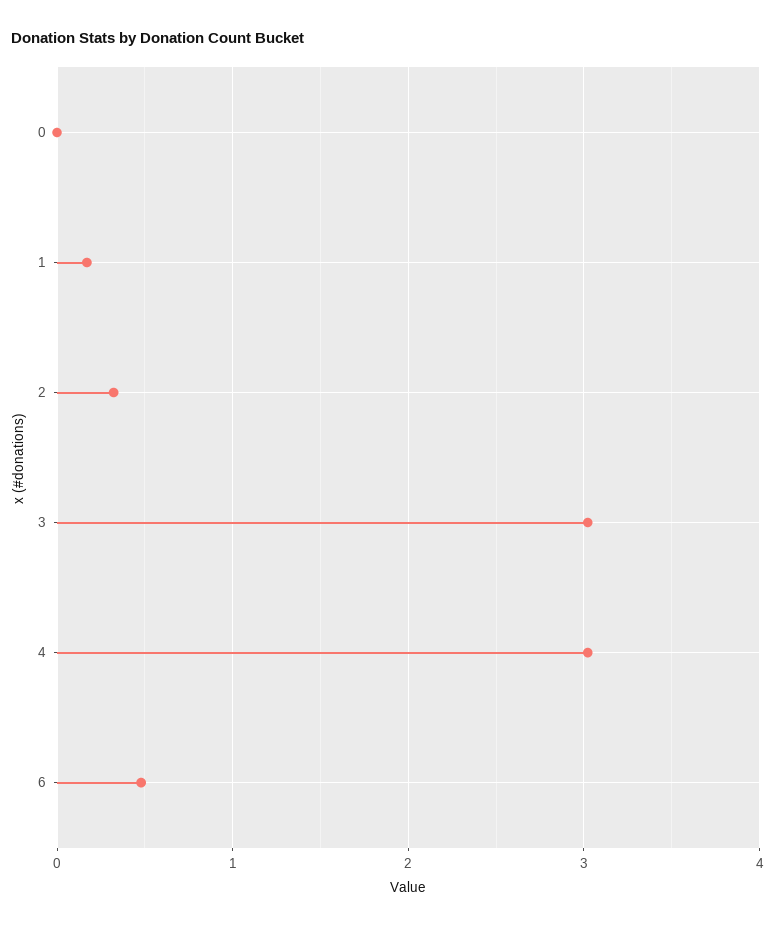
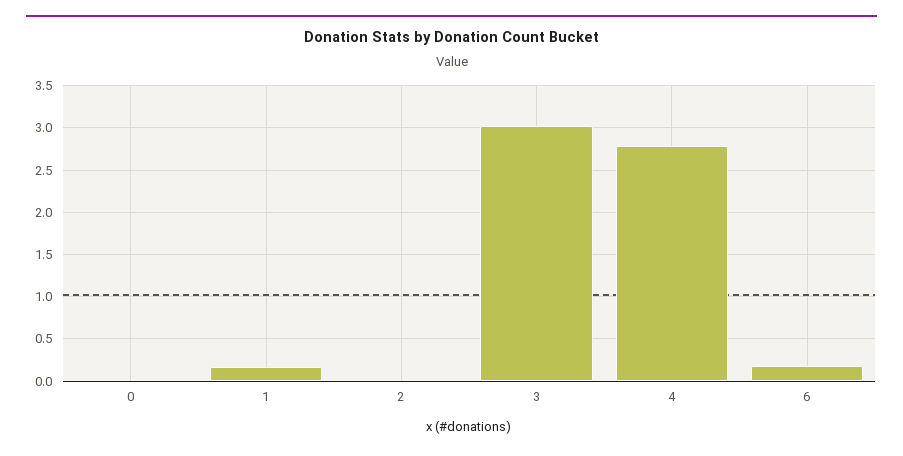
  {
    "0": 0,
    "1": 0.2,
-   "2": 0.3,
+   "2": 0,
    "3": 3,
-   "4": 3,
+   "4": 2.8,
-   "6": 0.5
+   "6": 0.2
  }

